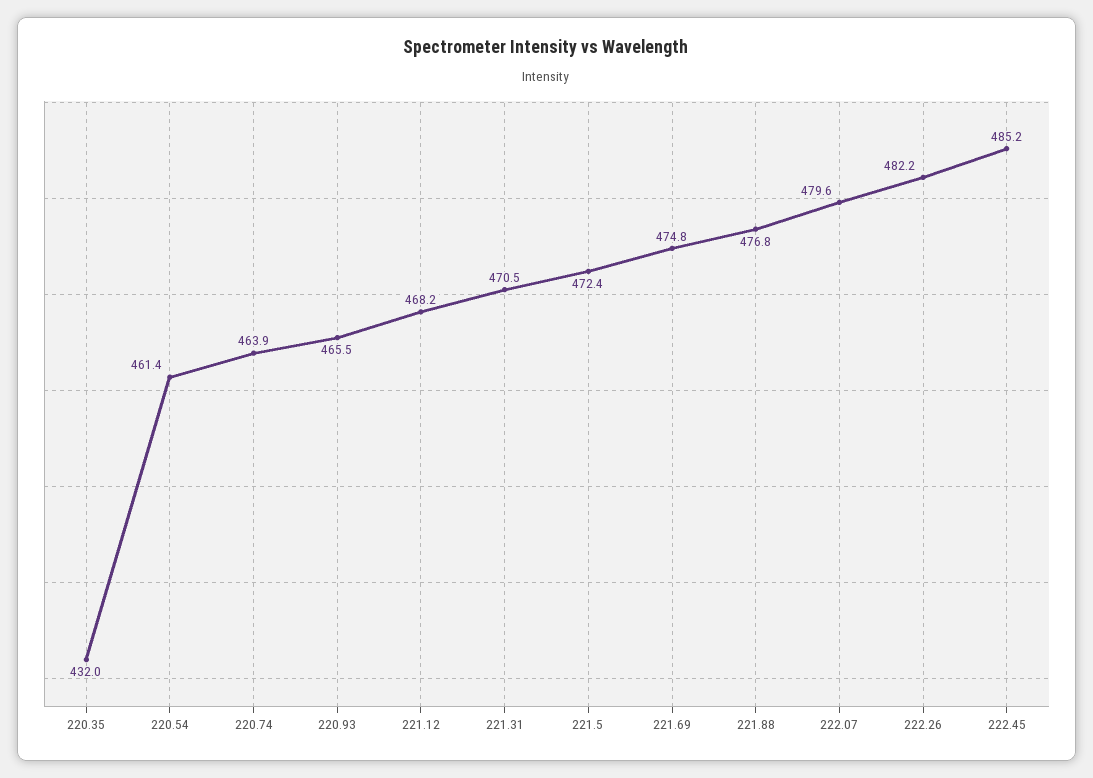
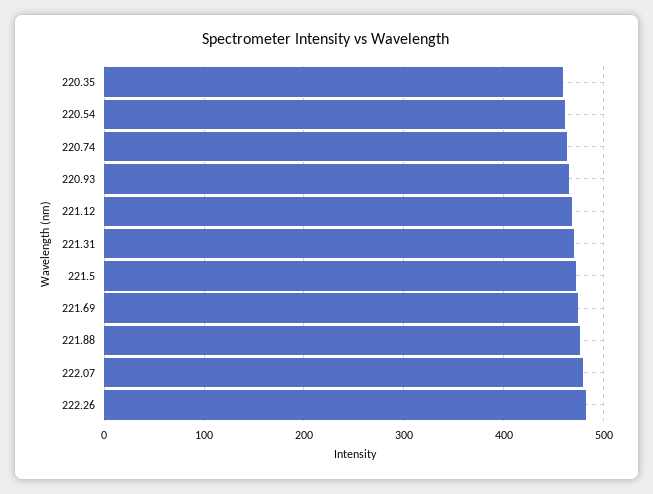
  {
-   "220.35": 432,
+   "220.35": 460,
    "220.54": 461.4,
    "220.74": 463.9,
    "220.93": 465.5,
    "221.12": 468.2,
    "221.31": 470.5,
    "221.5": 472.4,
    "221.69": 474.8,
    "221.88": 476.8,
    "222.07": 479.6,
-   "222.26": 482.2,
+   "222.26": 482.2
-   "222.45": 485.2
  }

